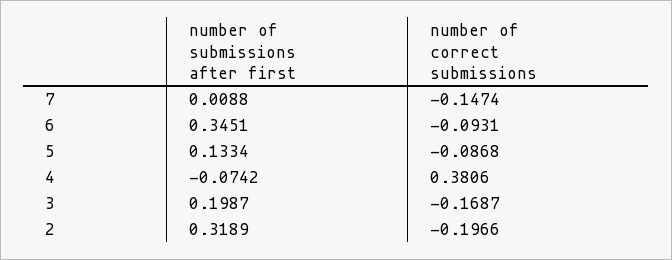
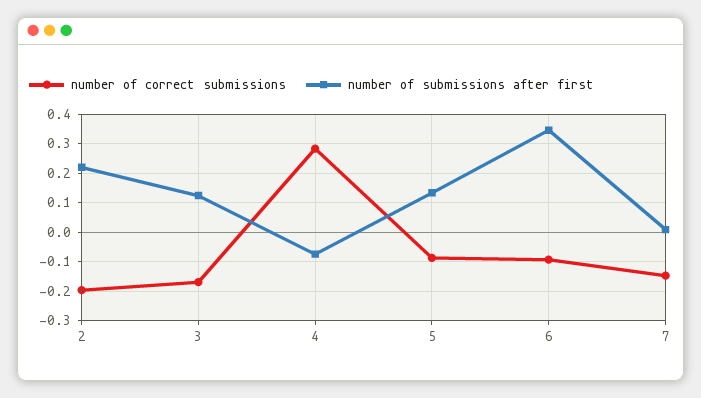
  {
    "number of submissions after first": {
      "7": 0.0088,
      "6": 0.3451,
      "5": 0.1334,
      "4": -0.0742,
-     "3": 0.1987,
+     "3": 0.125,
-     "2": 0.3189
+     "2": 0.225
    },
    "number of correct submissions": {
      "7": -0.1474,
      "6": -0.0931,
      "5": -0.0868,
-     "4": 0.3806,
+     "4": 0.275,
      "3": -0.1687,
      "2": -0.1966
    }
  }

